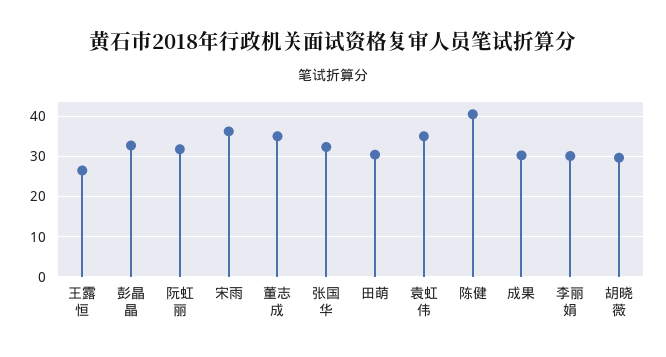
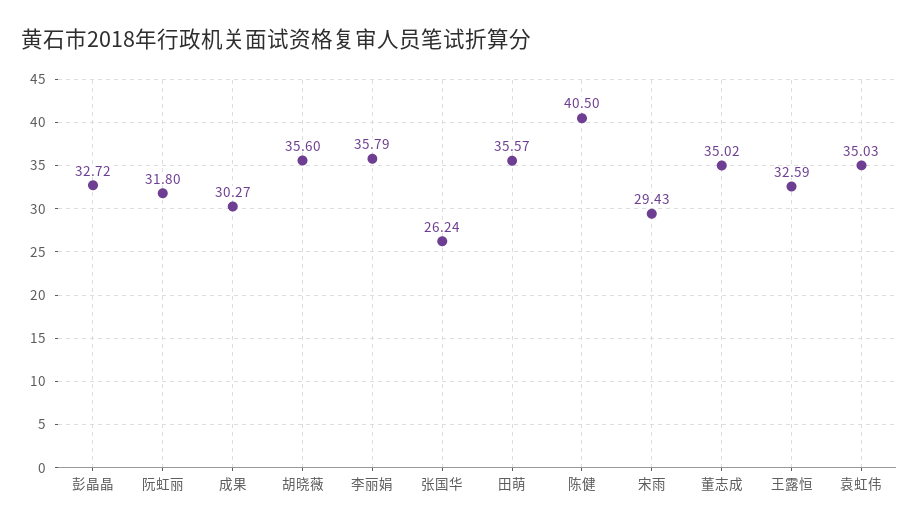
  {
-   "王露恒": 26,
+   "王露恒": 32.59,
    "彭晶晶": 32.72,
    "阮虹丽": 31.8,
-   "宋雨": 36,
+   "宋雨": 29.43,
    "董志成": 35.02,
-   "张国华": 32,
+   "张国华": 26.24,
-   "田萌": 30,
+   "田萌": 35.57,
    "袁虹伟": 35.03,
    "陈健": 40.5,
    "成果": 30.27,
-   "李丽娟": 30,
+   "李丽娟": 35.79,
-   "胡晓薇": 30
+   "胡晓薇": 35.6
  }

